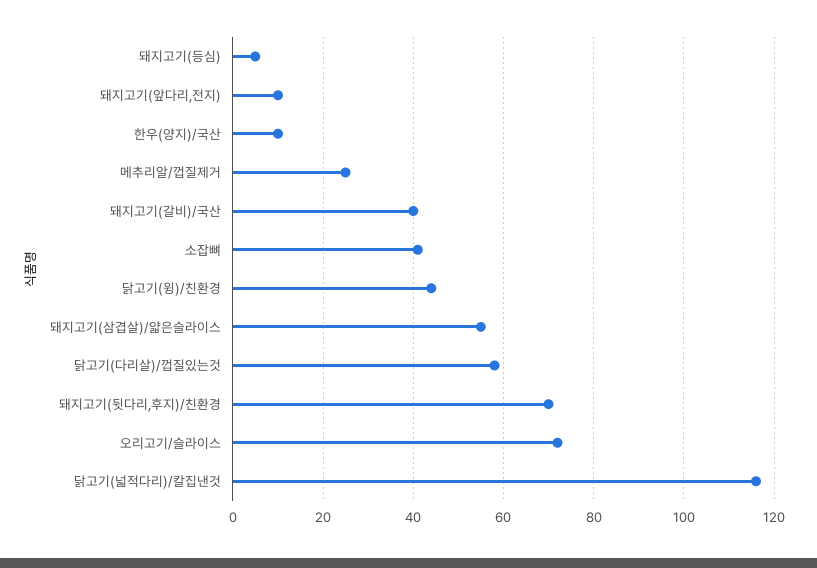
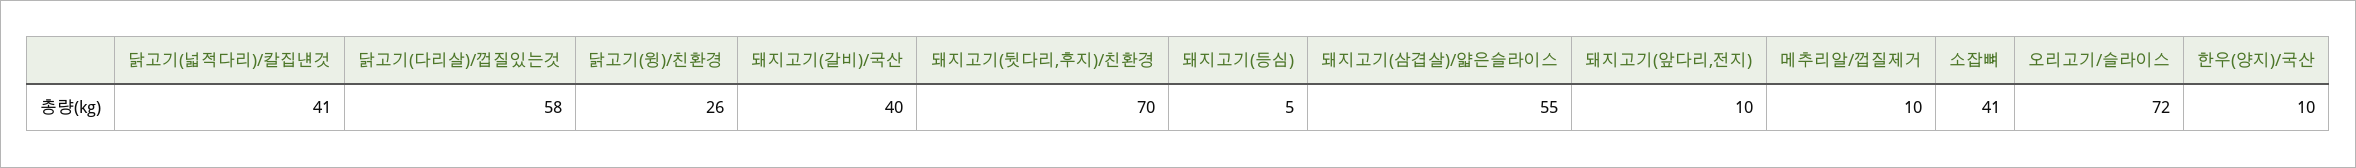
  {
    "돼지고기(등심)": 5,
    "돼지고기(앞다리,전지)": 10,
    "한우(양지)/국산": 10,
-   "메추리알/껍질제거": 25,
+   "메추리알/껍질제거": 10,
    "돼지고기(갈비)/국산": 40,
    "소잡뼈": 41,
-   "닭고기(윙)/친환경": 45,
+   "닭고기(윙)/친환경": 26,
    "돼지고기(삼겹살)/얇은슬라이스": 55,
    "닭고기(다리살)/껍질있는것": 58,
    "돼지고기(뒷다리,후지)/친환경": 70,
    "오리고기/슬라이스": 72,
-   "닭고기(넓적다리)/칼집낸것": 115
+   "닭고기(넓적다리)/칼집낸것": 41
  }

